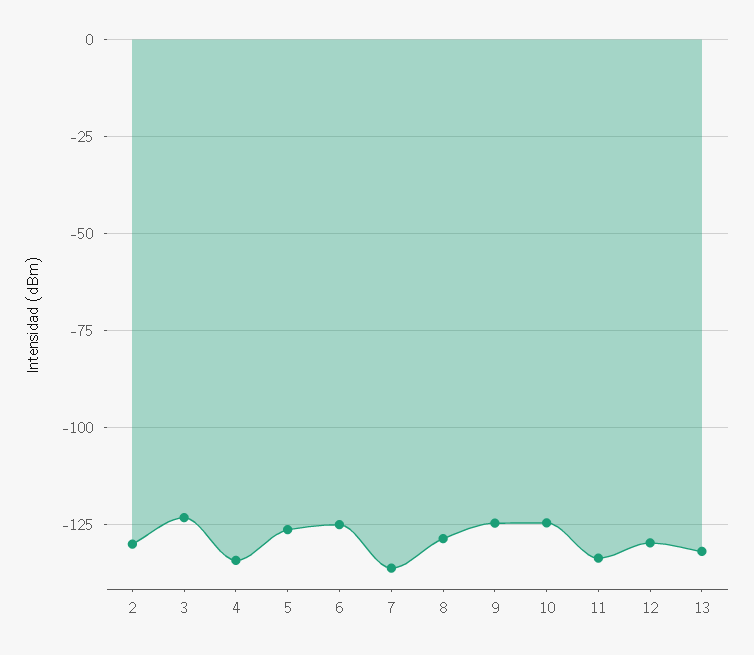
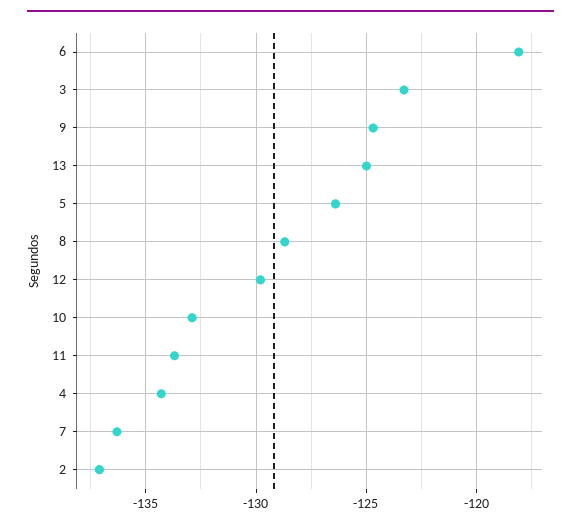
  {
-   "2": -130,
+   "2": -137,
    "3": -123.5,
    "4": -134.5,
    "5": -126.5,
-   "6": -125,
+   "6": -118,
    "7": -136.5,
    "8": -128.5,
    "9": -124.5,
-   "10": -125,
+   "10": -133,
    "11": -133.5,
    "12": -130,
-   "13": -132.5
+   "13": -125
  }

